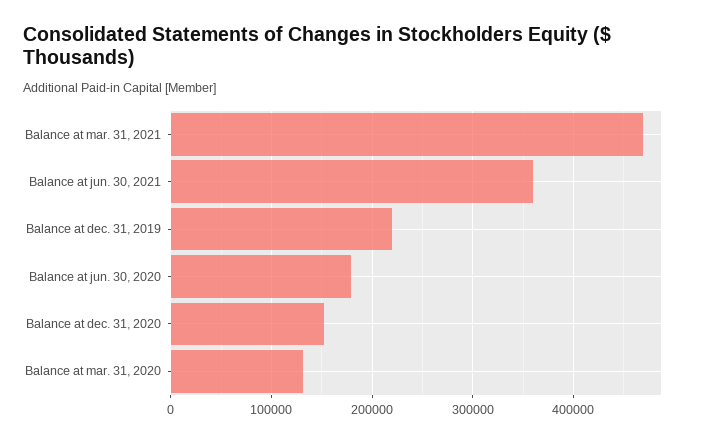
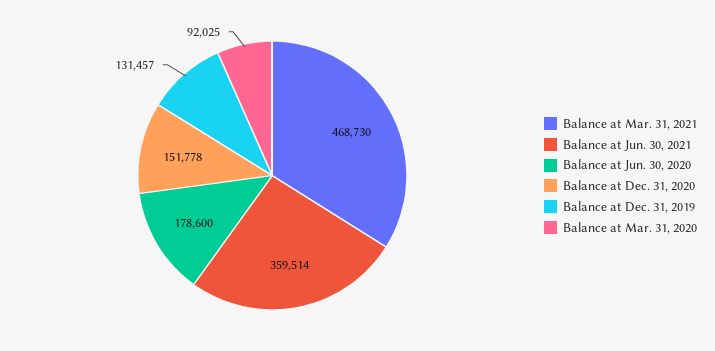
  {
    "Balance at mar. 31, 2021": 468730,
    "Balance at jun. 30, 2021": 359514,
-   "Balance at dec. 31, 2019": 220000,
+   "Balance at dec. 31, 2019": 131457,
    "Balance at jun. 30, 2020": 178600,
    "Balance at dec. 31, 2020": 151778,
-   "Balance at mar. 31, 2020": 130000
+   "Balance at mar. 31, 2020": 92025
  }

